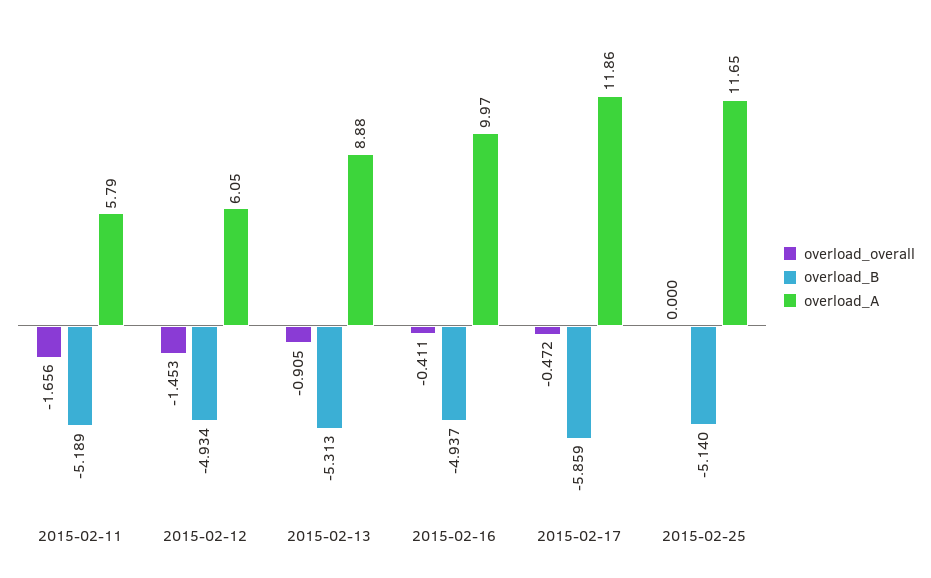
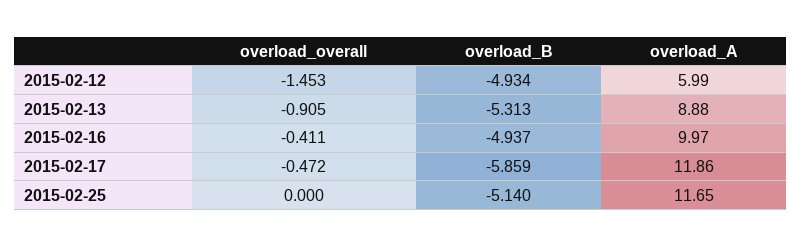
  {
    "overload_overall": {
-     "2015-02-11": -1.656,
      "2015-02-12": -1.453,
      "2015-02-13": -0.905,
      "2015-02-16": -0.411,
      "2015-02-17": -0.472,
      "2015-02-25": 0
    },
    "overload_B": {
-     "2015-02-11": -5.189,
      "2015-02-12": -4.934,
      "2015-02-13": -5.313,
      "2015-02-16": -4.937,
      "2015-02-17": -5.859,
      "2015-02-25": -5.14
    },
    "overload_A": {
-     "2015-02-11": 5.79,
-     "2015-02-12": 6.05,
+     "2015-02-12": 5.99,
      "2015-02-13": 8.88,
      "2015-02-16": 9.97,
      "2015-02-17": 11.86,
      "2015-02-25": 11.65
    }
  }

